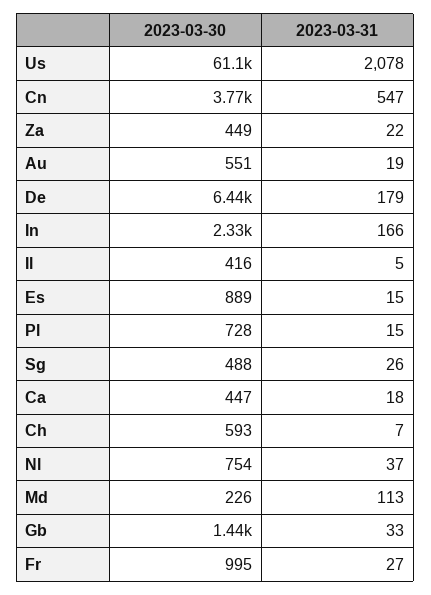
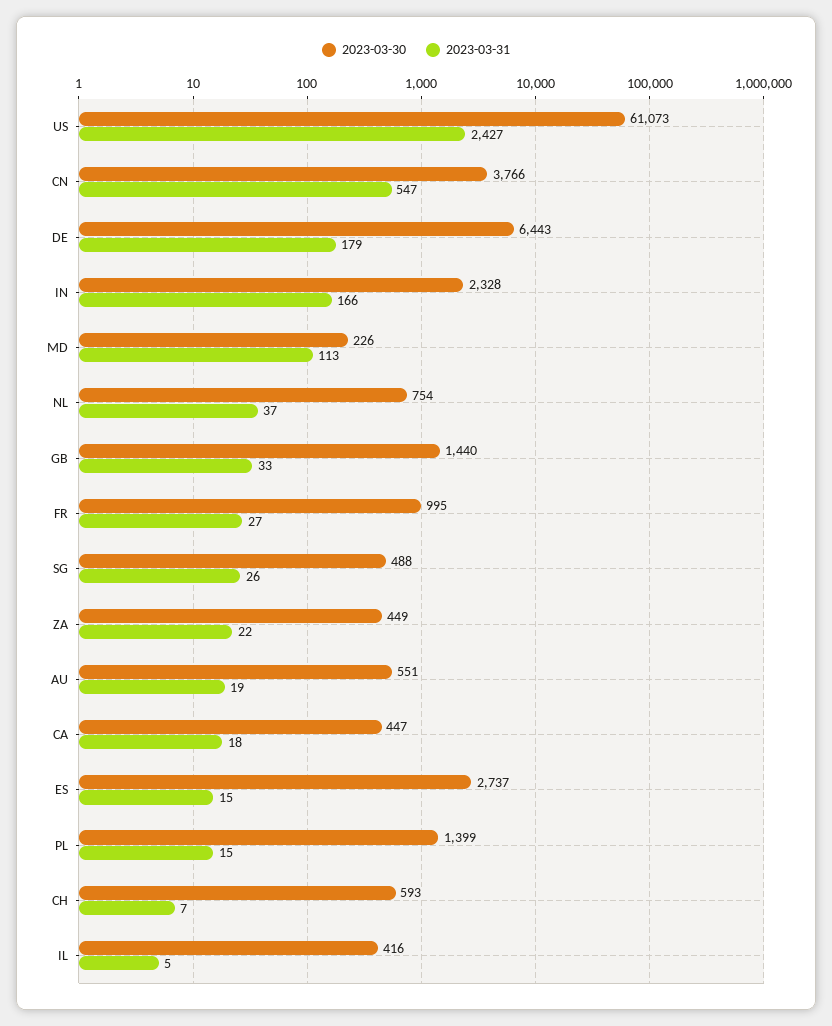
  {
    "2023-03-30": {
      "Us": 61073,
      "Cn": 3766,
      "Za": 449,
      "Au": 551,
      "De": 6443,
      "In": 2328,
      "Il": 416,
-     "Es": 889,
+     "Es": 2737,
-     "Pl": 728,
+     "Pl": 1399,
      "Sg": 488,
      "Ca": 447,
      "Ch": 593,
      "Nl": 754,
      "Md": 226,
      "Gb": 1440,
      "Fr": 995
    },
    "2023-03-31": {
-     "Us": 2078,
+     "Us": 2427,
      "Cn": 547,
      "Za": 22,
      "Au": 19,
      "De": 179,
      "In": 166,
      "Il": 5,
      "Es": 15,
      "Pl": 15,
      "Sg": 26,
      "Ca": 18,
      "Ch": 7,
      "Nl": 37,
      "Md": 113,
      "Gb": 33,
      "Fr": 27
    }
  }

